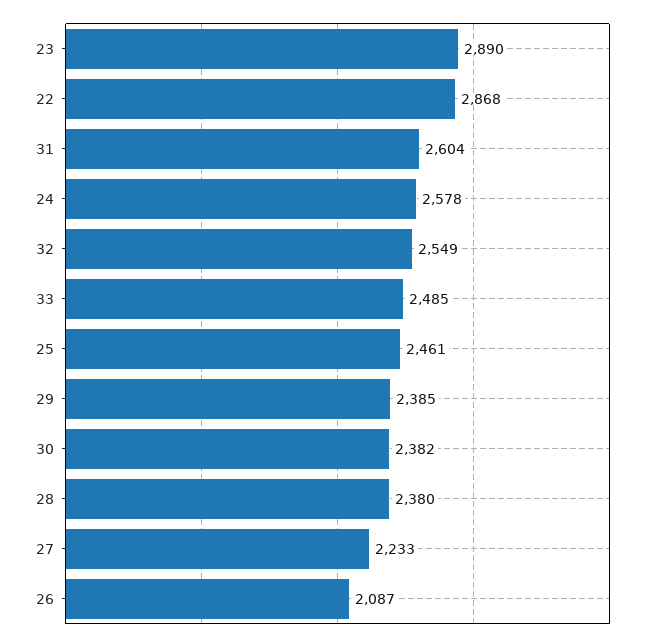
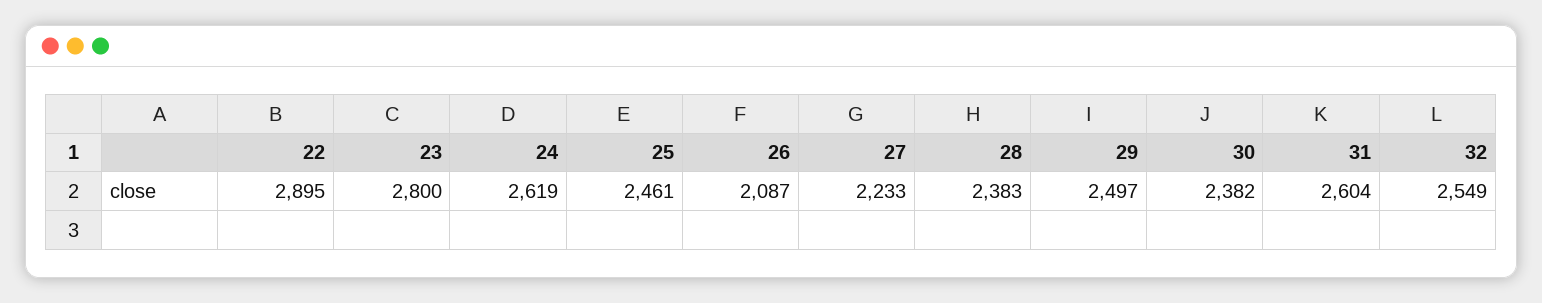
  {
-   "23": 2890,
+   "23": 2800,
-   "22": 2868,
+   "22": 2895,
    "31": 2604,
-   "24": 2578,
+   "24": 2619,
    "32": 2549,
-   "33": 2485,
    "25": 2461,
-   "29": 2385,
+   "29": 2497,
    "30": 2382,
-   "28": 2380,
+   "28": 2383,
    "27": 2233,
    "26": 2087
  }

